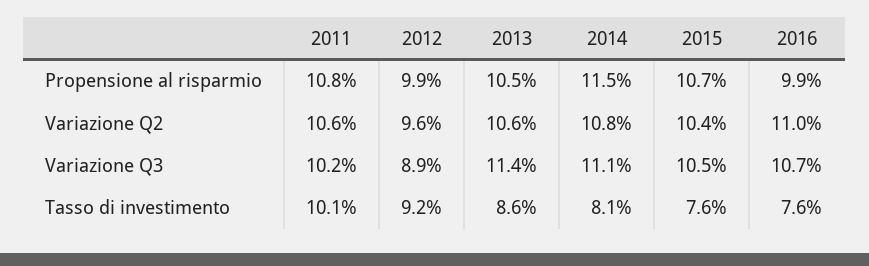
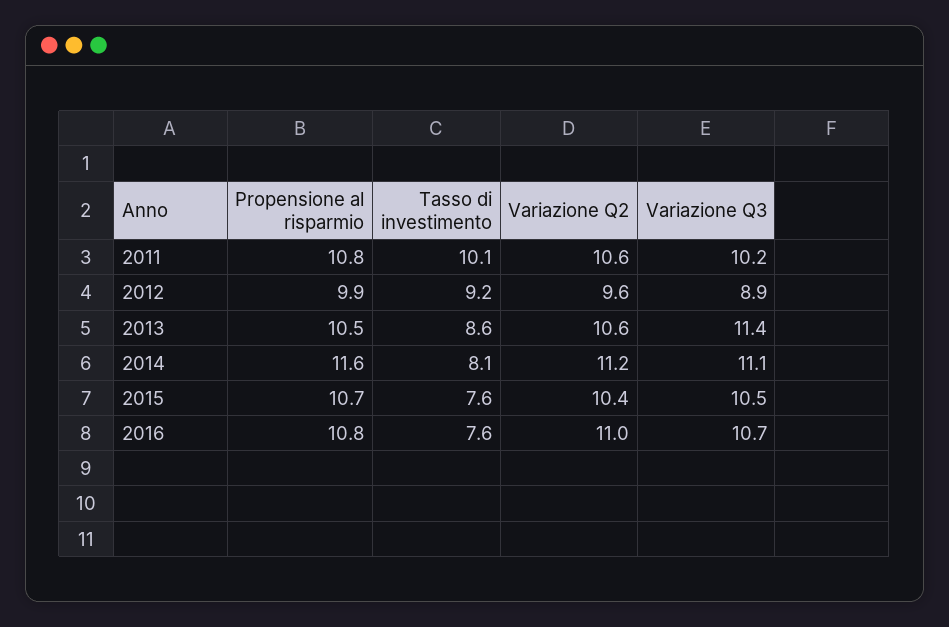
  {
    "2011": {
      "Propensione al risparmio": 10.8,
      "Variazione Q2": 10.6,
      "Variazione Q3": 10.2,
      "Tasso di investimento": 10.1
    },
    "2012": {
      "Propensione al risparmio": 9.9,
      "Variazione Q2": 9.6,
      "Variazione Q3": 8.9,
      "Tasso di investimento": 9.2
    },
    "2013": {
      "Propensione al risparmio": 10.5,
      "Variazione Q2": 10.6,
      "Variazione Q3": 11.4,
      "Tasso di investimento": 8.6
    },
    "2014": {
-     "Propensione al risparmio": 11.5,
+     "Propensione al risparmio": 11.6,
-     "Variazione Q2": 10.8,
+     "Variazione Q2": 11.2,
      "Variazione Q3": 11.1,
      "Tasso di investimento": 8.1
    },
    "2015": {
      "Propensione al risparmio": 10.7,
      "Variazione Q2": 10.4,
      "Variazione Q3": 10.5,
      "Tasso di investimento": 7.6
    },
    "2016": {
-     "Propensione al risparmio": 9.9,
+     "Propensione al risparmio": 10.8,
      "Variazione Q2": 11,
      "Variazione Q3": 10.7,
      "Tasso di investimento": 7.6
    }
  }

